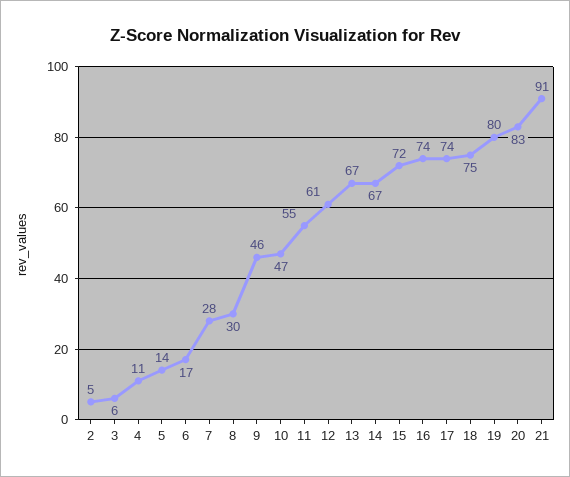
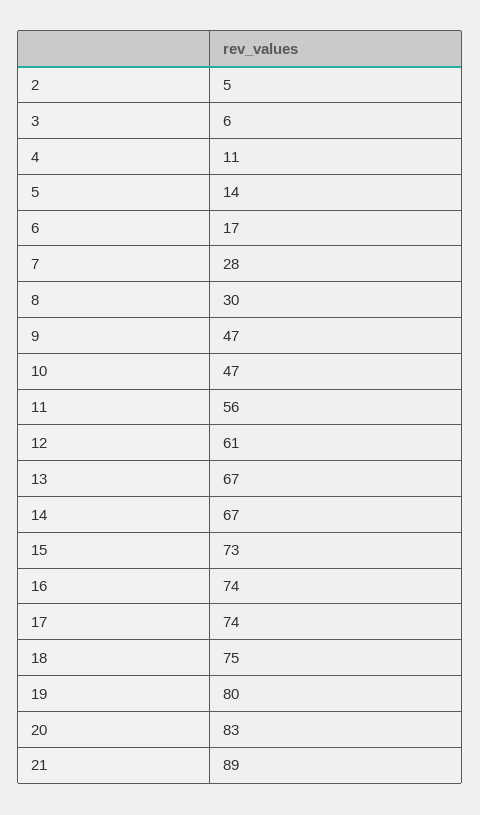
  {
    "2": 5,
    "3": 6,
    "4": 11,
    "5": 14,
    "6": 17,
    "7": 28,
    "8": 30,
-   "9": 46,
+   "9": 47,
    "10": 47,
-   "11": 55,
+   "11": 56,
    "12": 61,
    "13": 67,
    "14": 67,
-   "15": 72,
+   "15": 73,
    "16": 74,
    "17": 74,
    "18": 75,
    "19": 80,
    "20": 83,
-   "21": 91
+   "21": 89
  }

